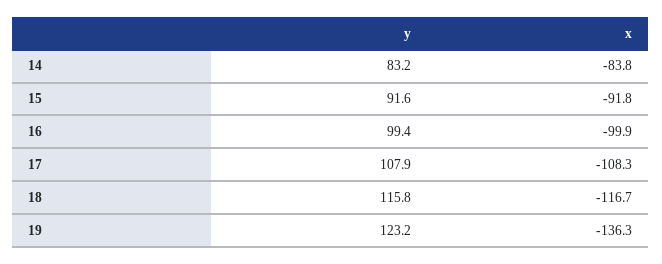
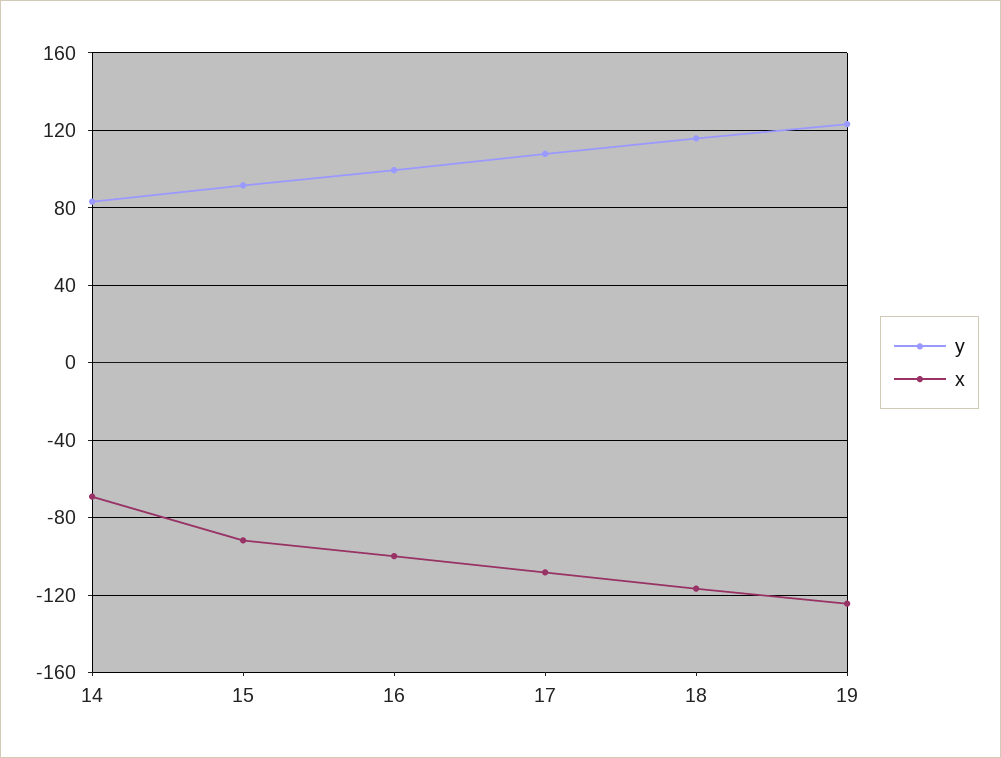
  {
    "y": {
      "14": 83.2,
      "15": 91.6,
      "16": 99.4,
      "17": 107.9,
      "18": 115.8,
      "19": 123.2
    },
    "x": {
-     "14": -83.8,
+     "14": -70,
      "15": -91.8,
      "16": -99.9,
      "17": -108.3,
      "18": -116.7,
-     "19": -136.3
+     "19": -125
    }
  }

